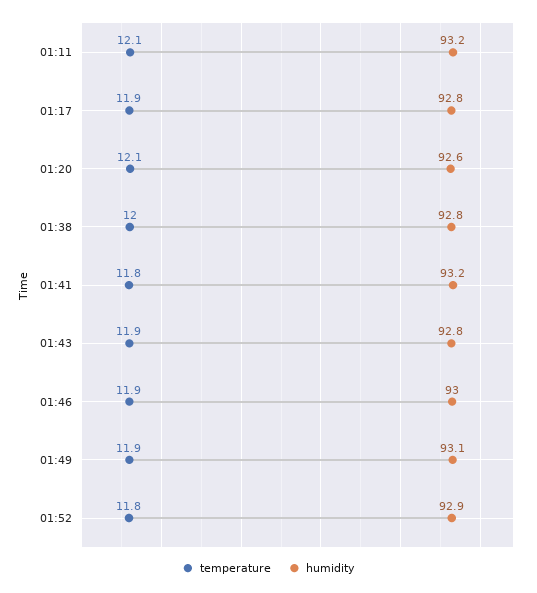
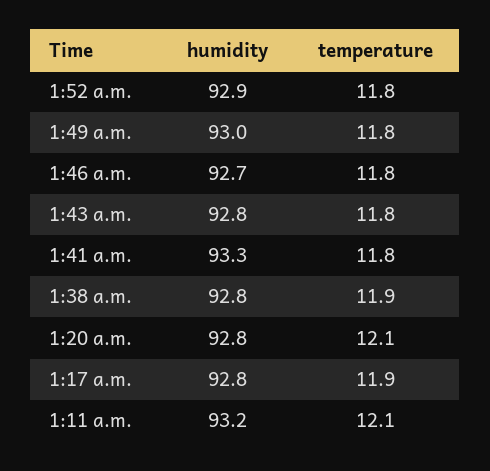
  {
    "temperature": {
      "01:11": 12.1,
      "01:17": 11.9,
      "01:20": 12.1,
-     "01:38": 12,
+     "01:38": 11.9,
      "01:41": 11.8,
-     "01:43": 11.9,
+     "01:43": 11.8,
-     "01:46": 11.9,
+     "01:46": 11.8,
-     "01:49": 11.9,
+     "01:49": 11.8,
      "01:52": 11.8
    },
    "humidity": {
      "01:11": 93.2,
      "01:17": 92.8,
-     "01:20": 92.6,
+     "01:20": 92.8,
      "01:38": 92.8,
-     "01:41": 93.2,
+     "01:41": 93.3,
      "01:43": 92.8,
-     "01:46": 93,
+     "01:46": 92.7,
-     "01:49": 93.1,
+     "01:49": 93,
      "01:52": 92.9
    }
  }

